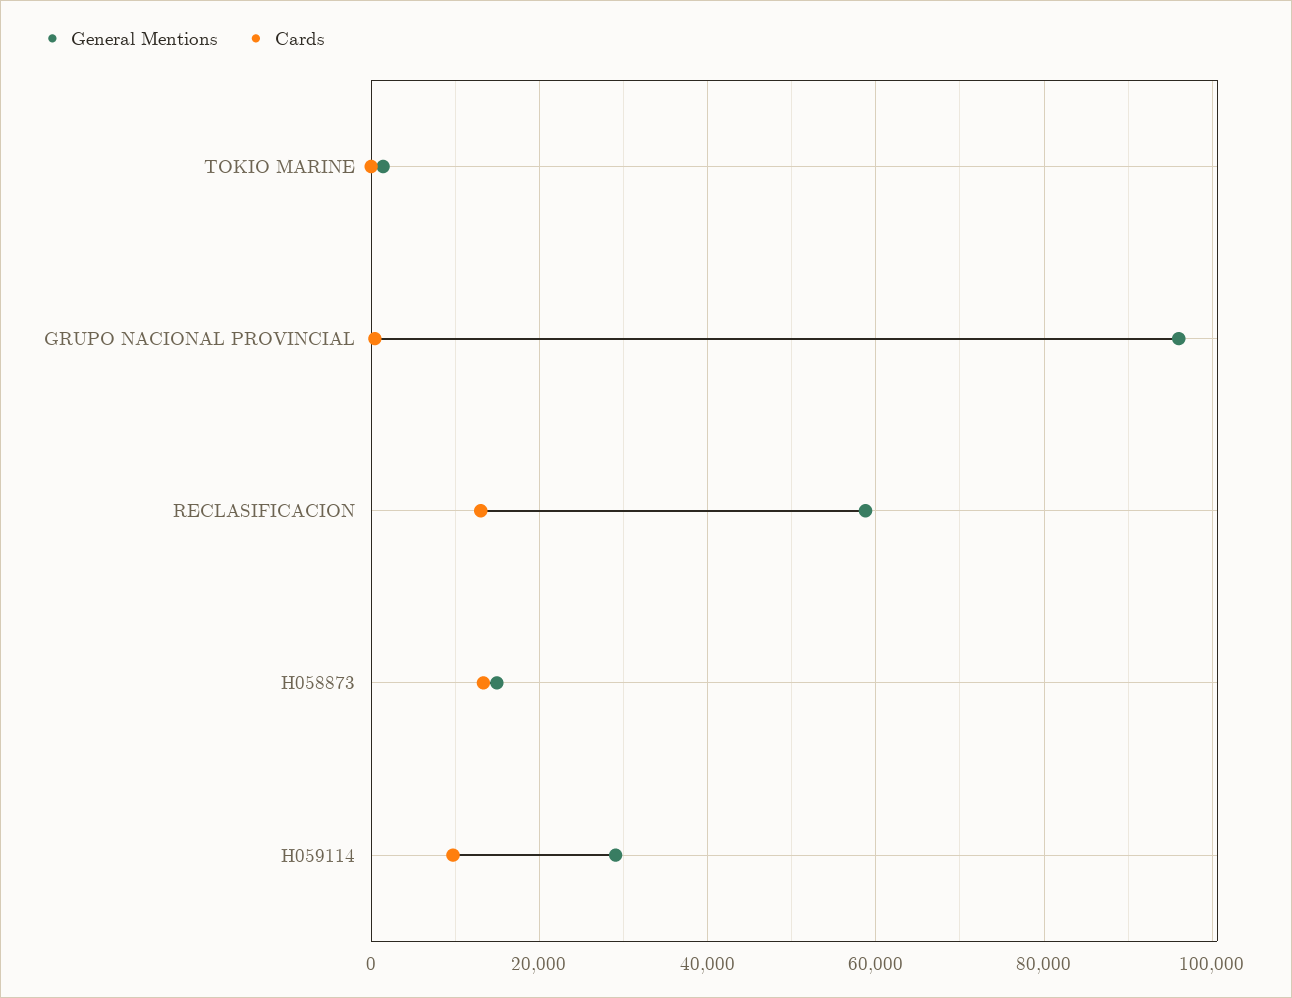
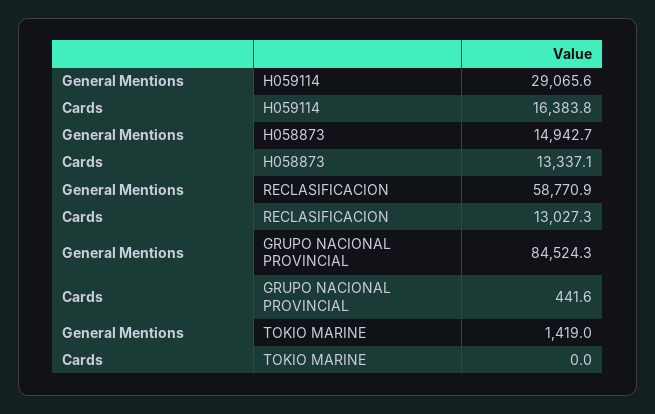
  {
    "General Mentions": {
      "TOKIO MARINE": 1419,
-     "GRUPO NACIONAL PROVINCIAL": 96000,
+     "GRUPO NACIONAL PROVINCIAL": 84524.3,
      "RECLASIFICACION": 58770.9,
      "H058873": 14942.7,
      "H059114": 29065.6
    },
    "Cards": {
      "TOKIO MARINE": 0,
      "GRUPO NACIONAL PROVINCIAL": 441.6,
      "RECLASIFICACION": 13027.3,
      "H058873": 13337.1,
-     "H059114": 10000
+     "H059114": 16383.8
    }
  }

